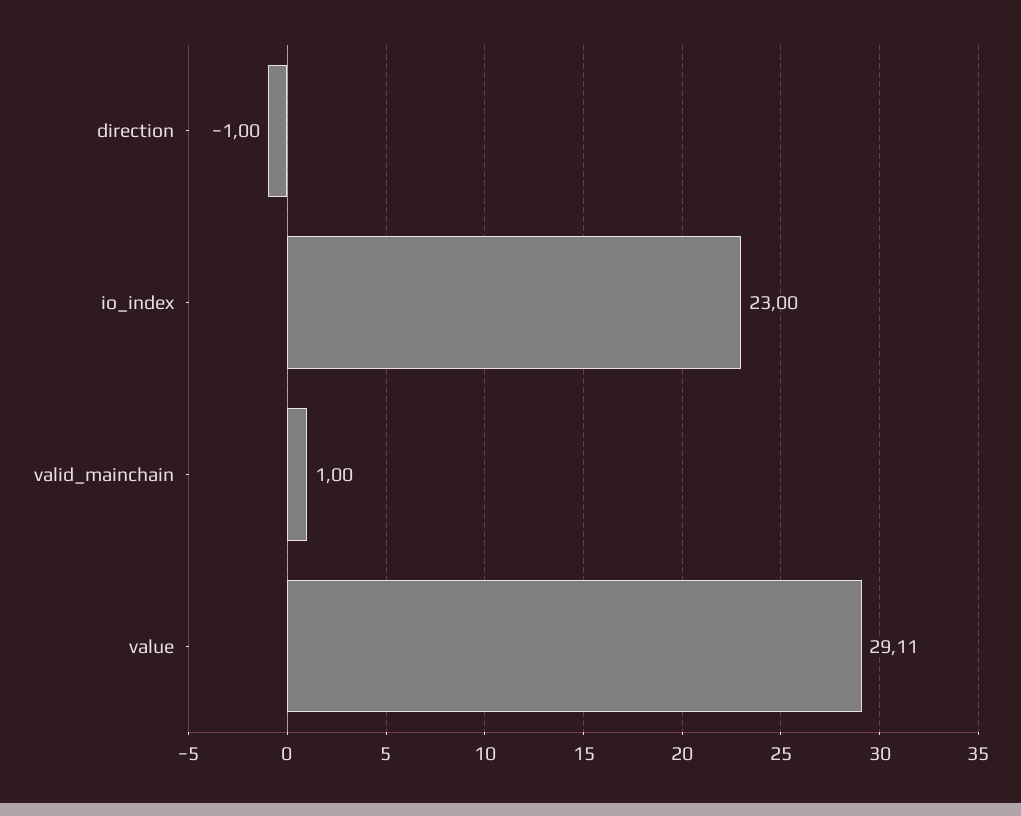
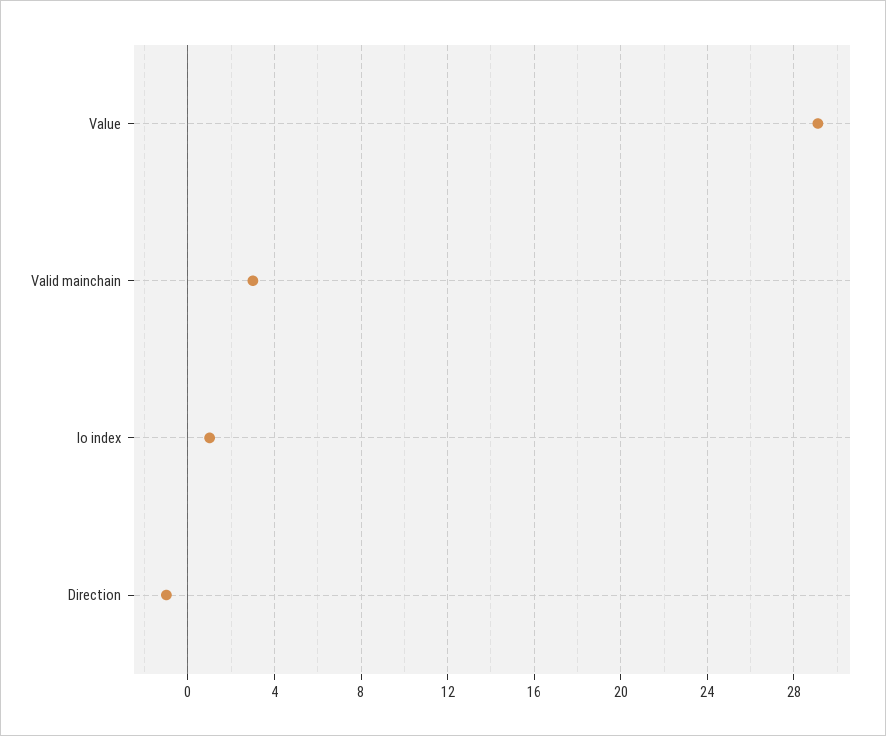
  {
    "direction": -1,
-   "io_index": 23,
+   "io_index": 1,
-   "valid_mainchain": 1,
+   "valid_mainchain": 3,
    "value": 29.11
  }

